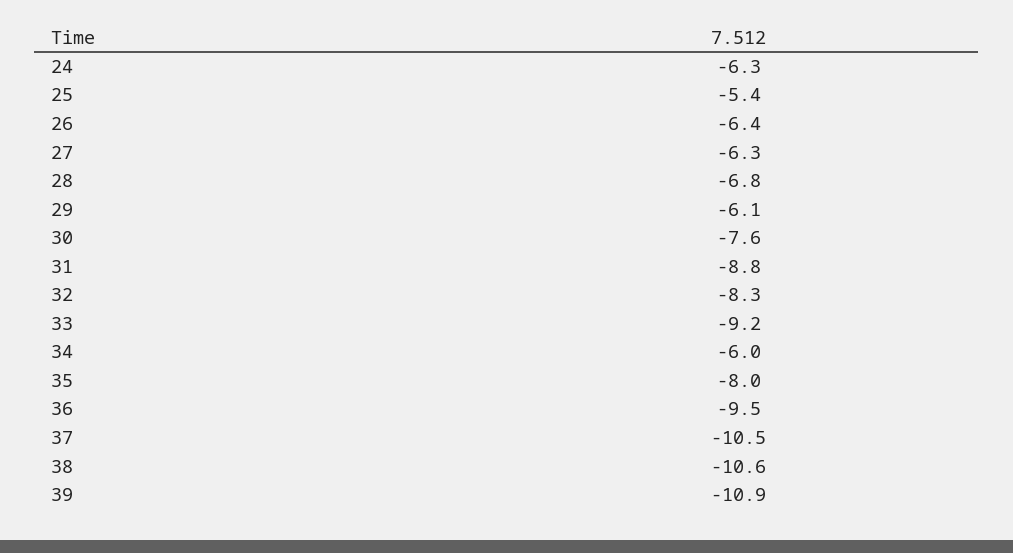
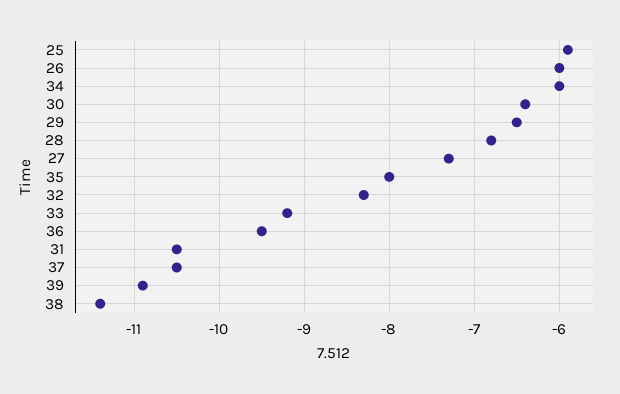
  {
-   "24": -6.3,
-   "25": -5.4,
+   "25": -5.9,
-   "26": -6.4,
+   "26": -6,
-   "27": -6.3,
+   "27": -7.3,
    "28": -6.8,
-   "29": -6.1,
+   "29": -6.5,
-   "30": -7.6,
+   "30": -6.4,
-   "31": -8.8,
+   "31": -10.5,
    "32": -8.3,
    "33": -9.2,
    "34": -6,
    "35": -8,
    "36": -9.5,
    "37": -10.5,
-   "38": -10.6,
+   "38": -11.4,
    "39": -10.9
  }

